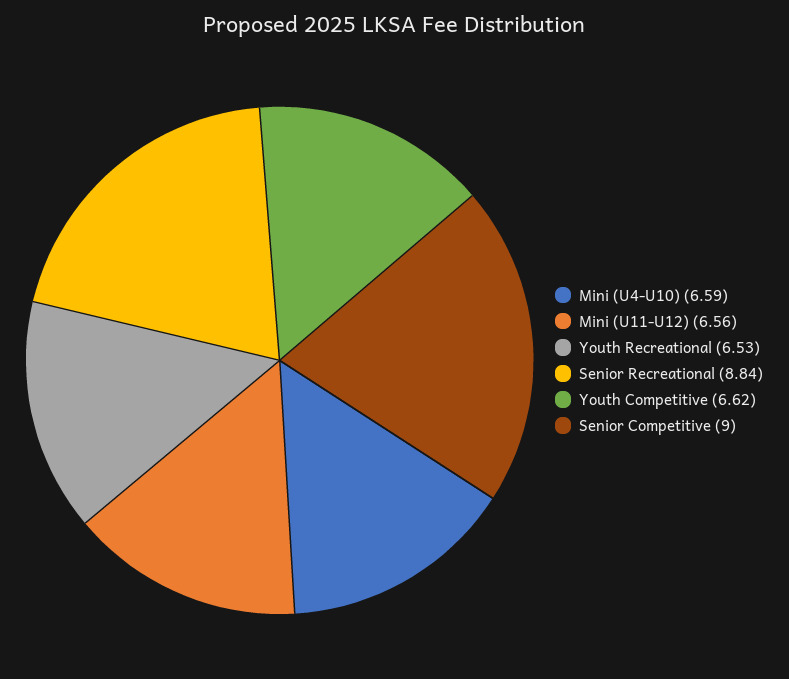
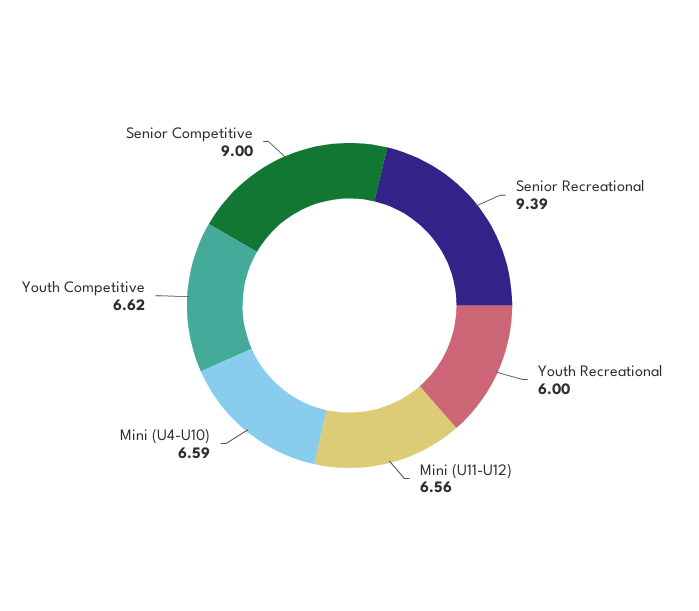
  {
    "Mini (U4-U10)": 6.59,
    "Mini (U11-U12)": 6.56,
-   "Youth Recreational": 6.53,
+   "Youth Recreational": 6,
-   "Senior Recreational": 8.84,
+   "Senior Recreational": 9.39,
    "Youth Competitive": 6.62,
    "Senior Competitive": 9
  }

